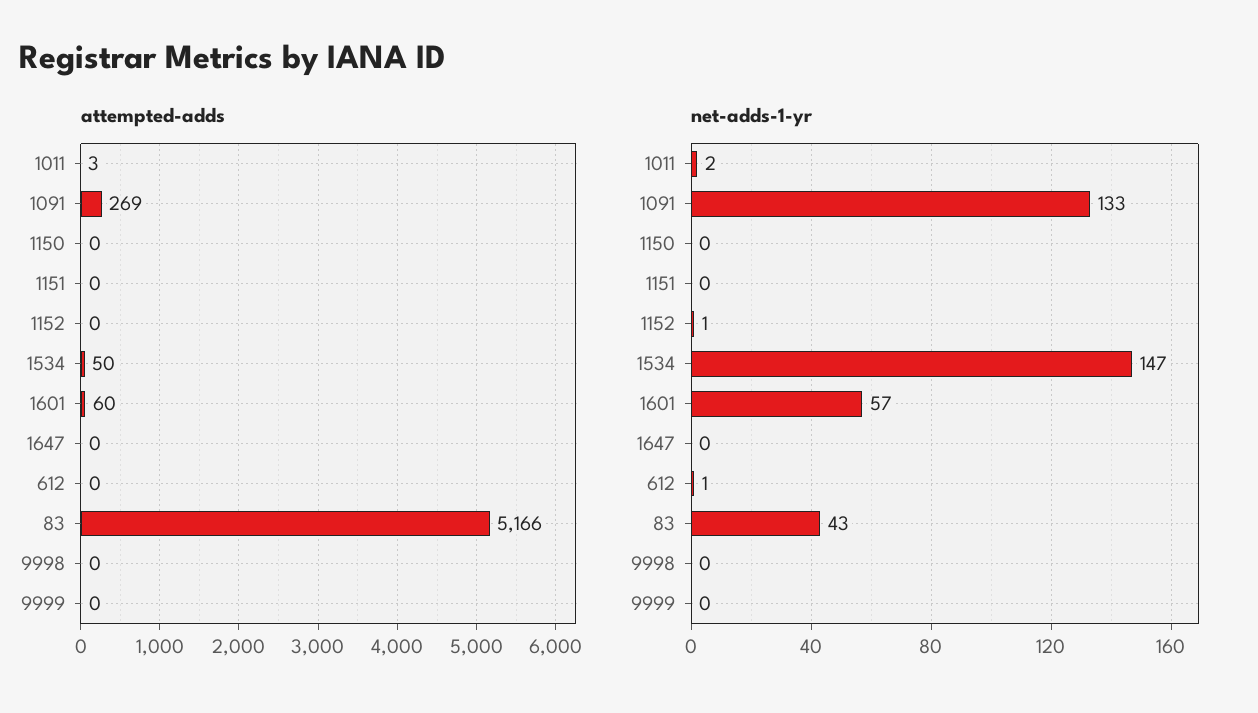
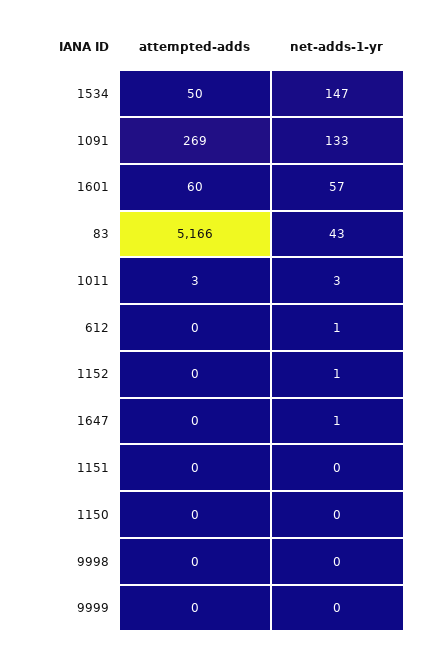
  {
    "attempted-adds": {
      "1011": 3,
      "1091": 269,
      "1150": 0,
      "1151": 0,
      "1152": 0,
      "1534": 50,
      "1601": 60,
      "1647": 0,
      "612": 0,
      "83": 5166,
      "9998": 0,
      "9999": 0
    },
    "net-adds-1-yr": {
-     "1011": 2,
+     "1011": 3,
      "1091": 133,
      "1150": 0,
      "1151": 0,
      "1152": 1,
      "1534": 147,
      "1601": 57,
-     "1647": 0,
+     "1647": 1,
      "612": 1,
      "83": 43,
      "9998": 0,
      "9999": 0
    }
  }

